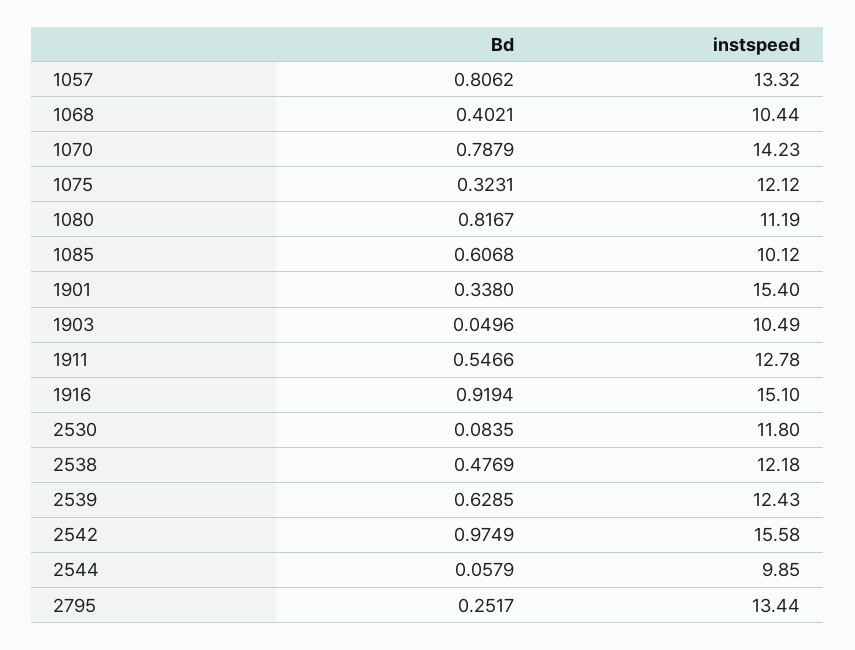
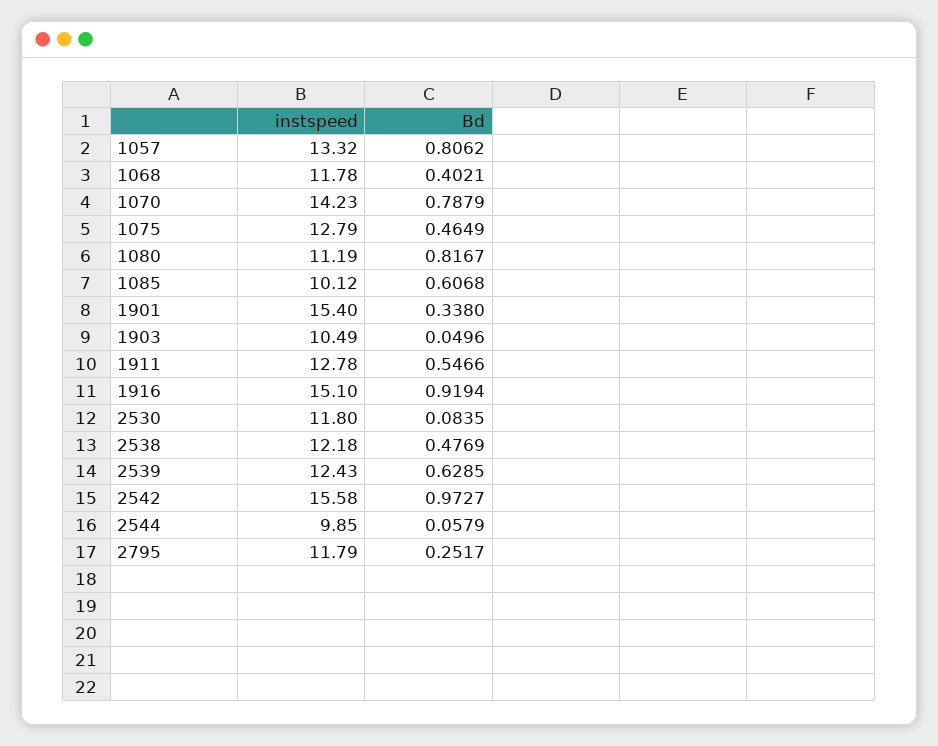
  {
    "Bd": {
      "1057": 0.8062,
      "1068": 0.4021,
      "1070": 0.7879,
-     "1075": 0.3231,
+     "1075": 0.4649,
      "1080": 0.8167,
      "1085": 0.6068,
      "1901": 0.338,
      "1903": 0.0496,
      "1911": 0.5466,
      "1916": 0.9194,
      "2530": 0.0835,
      "2538": 0.4769,
      "2539": 0.6285,
-     "2542": 0.9749,
+     "2542": 0.9727,
      "2544": 0.0579,
      "2795": 0.2517
    },
    "instspeed": {
      "1057": 13.32,
-     "1068": 10.44,
+     "1068": 11.78,
      "1070": 14.23,
-     "1075": 12.12,
+     "1075": 12.79,
      "1080": 11.19,
      "1085": 10.12,
      "1901": 15.4,
      "1903": 10.49,
      "1911": 12.78,
      "1916": 15.1,
      "2530": 11.8,
      "2538": 12.18,
      "2539": 12.43,
      "2542": 15.58,
      "2544": 9.85,
-     "2795": 13.44
+     "2795": 11.79
    }
  }

